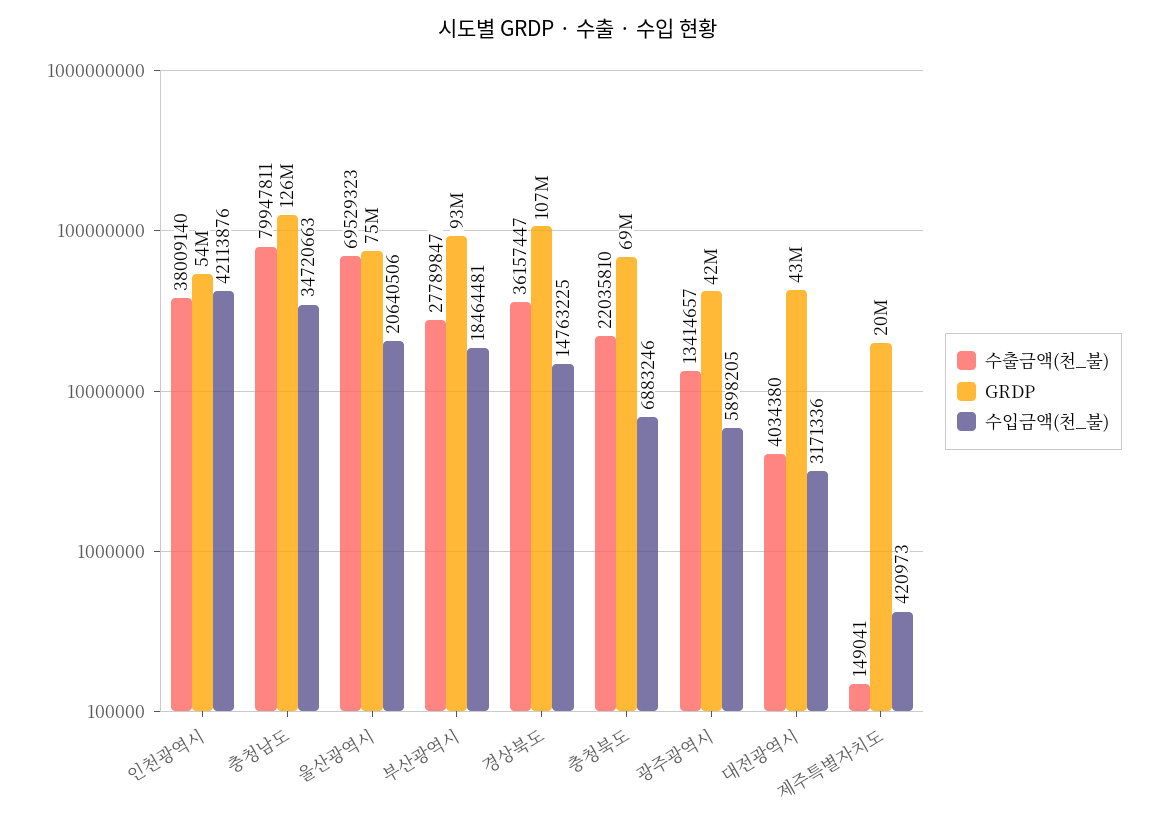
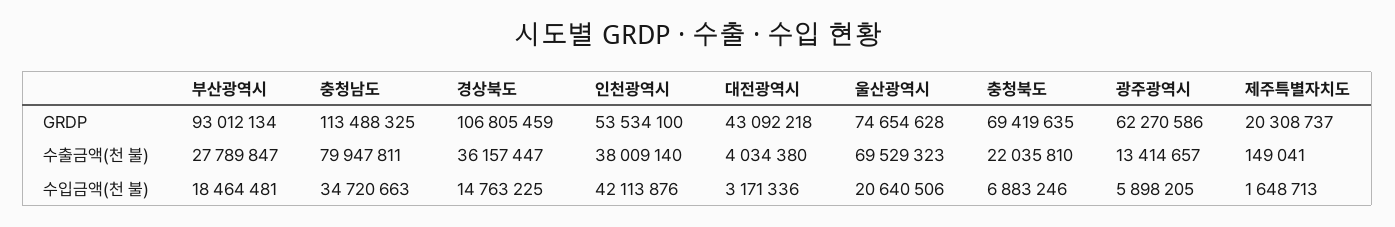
  {
    "수출금액(천_불)": {
      "인천광역시": 38009140,
      "충청남도": 79947811,
      "울산광역시": 69529323,
      "부산광역시": 27789847,
      "경상북도": 36157447,
      "충청북도": 22035810,
      "광주광역시": 13414657,
      "대전광역시": 4034380,
      "제주특별자치도": 149041
    },
    "GRDP": {
      "인천광역시": 53534100,
-     "충청남도": 126000000,
+     "충청남도": 113488325,
      "울산광역시": 74654628,
      "부산광역시": 93012134,
      "경상북도": 106805459,
      "충청북도": 69419635,
-     "광주광역시": 42000000,
+     "광주광역시": 62270586,
      "대전광역시": 43092218,
      "제주특별자치도": 20308737
    },
    "수입금액(천_불)": {
      "인천광역시": 42113876,
      "충청남도": 34720663,
      "울산광역시": 20640506,
      "부산광역시": 18464481,
      "경상북도": 14763225,
      "충청북도": 6883246,
      "광주광역시": 5898205,
      "대전광역시": 3171336,
-     "제주특별자치도": 420973
+     "제주특별자치도": 1648713
    }
  }

